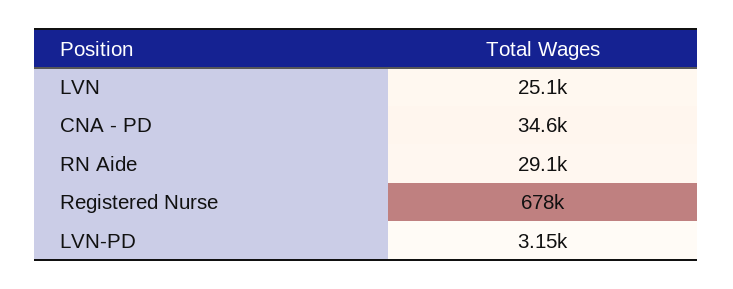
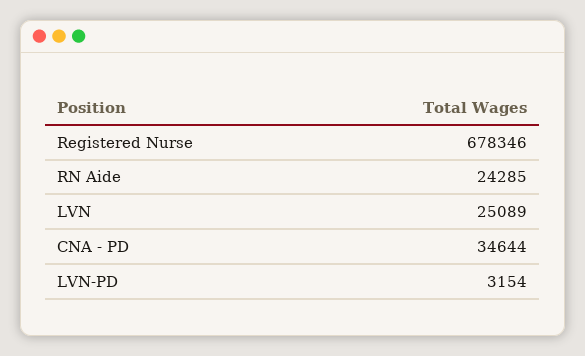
  {
    "LVN": 25089,
    "CNA - PD": 34644,
-   "RN Aide": 29100,
+   "RN Aide": 24285,
    "Registered Nurse": 678346,
    "LVN-PD": 3154
  }

